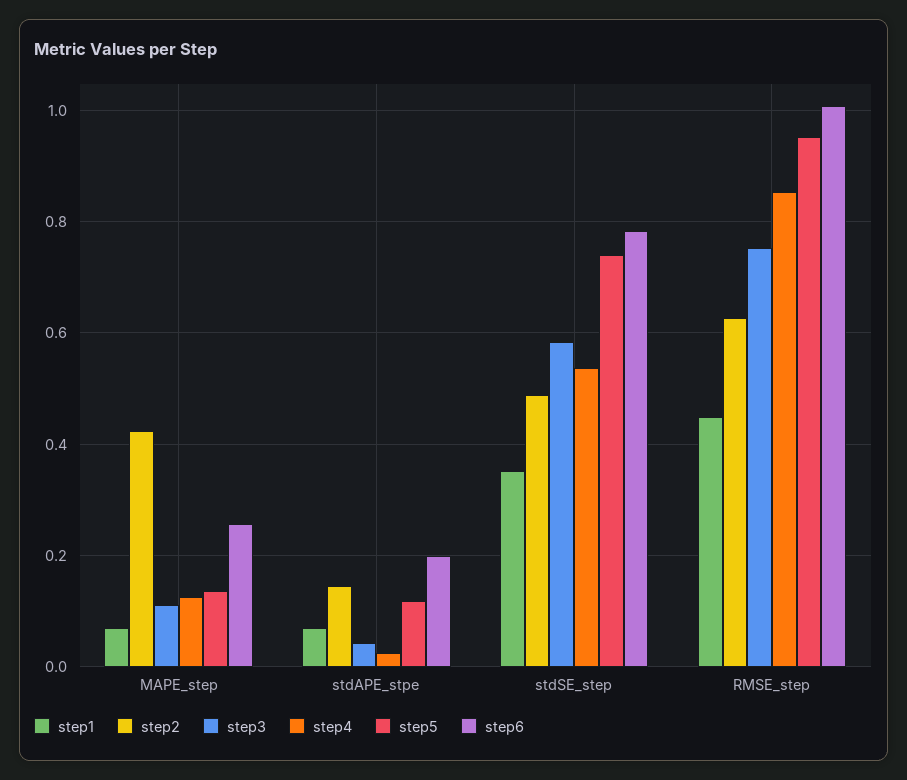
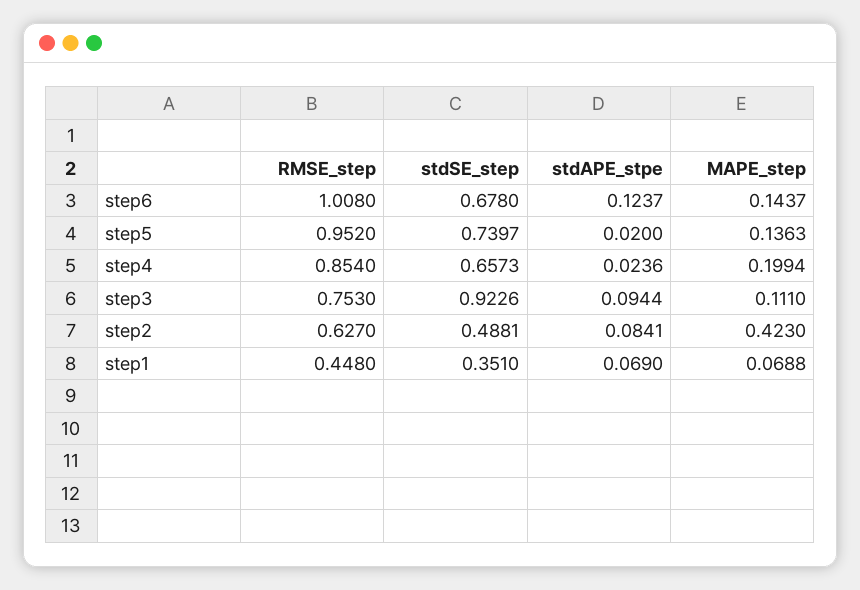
  {
    "step1": {
      "MAPE_step": 0.0688,
      "stdAPE_stpe": 0.069,
      "stdSE_step": 0.351,
      "RMSE_step": 0.448
    },
    "step2": {
      "MAPE_step": 0.423,
-     "stdAPE_stpe": 0.14,
+     "stdAPE_stpe": 0.0841,
      "stdSE_step": 0.4881,
      "RMSE_step": 0.627
    },
    "step3": {
      "MAPE_step": 0.111,
-     "stdAPE_stpe": 0.04,
+     "stdAPE_stpe": 0.0944,
-     "stdSE_step": 0.58,
+     "stdSE_step": 0.9226,
      "RMSE_step": 0.753
    },
    "step4": {
-     "MAPE_step": 0.12,
+     "MAPE_step": 0.1994,
      "stdAPE_stpe": 0.0236,
-     "stdSE_step": 0.54,
+     "stdSE_step": 0.6573,
      "RMSE_step": 0.854
    },
    "step5": {
      "MAPE_step": 0.1363,
-     "stdAPE_stpe": 0.12,
+     "stdAPE_stpe": 0.02,
      "stdSE_step": 0.7397,
      "RMSE_step": 0.952
    },
    "step6": {
-     "MAPE_step": 0.26,
+     "MAPE_step": 0.1437,
-     "stdAPE_stpe": 0.2,
+     "stdAPE_stpe": 0.1237,
-     "stdSE_step": 0.78,
+     "stdSE_step": 0.678,
      "RMSE_step": 1.008
    }
  }

